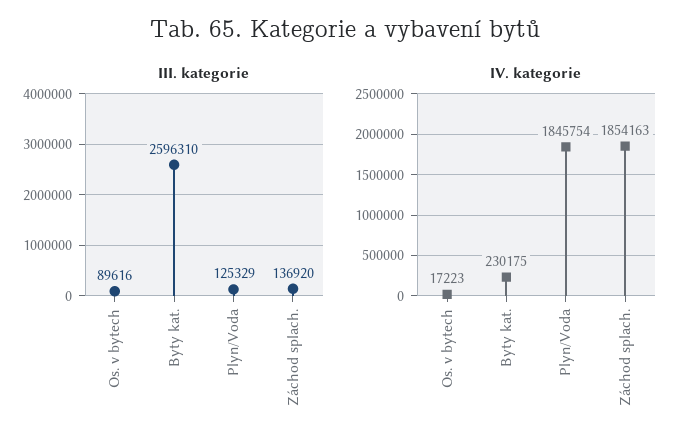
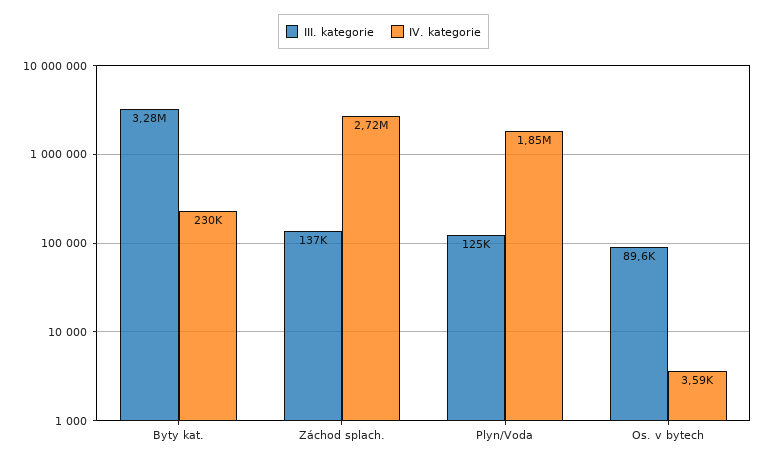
  {
    "III. kategorie": {
      "Os. v bytech": 89616,
-     "Byty kat.": 2596310,
+     "Byty kat.": 3280000,
      "Plyn/Voda": 125329,
      "Záchod splach.": 136920
    },
    "IV. kategorie": {
-     "Os. v bytech": 17223,
+     "Os. v bytech": 3590,
      "Byty kat.": 230175,
      "Plyn/Voda": 1845754,
-     "Záchod splach.": 1854163
+     "Záchod splach.": 2720000
    }
  }

